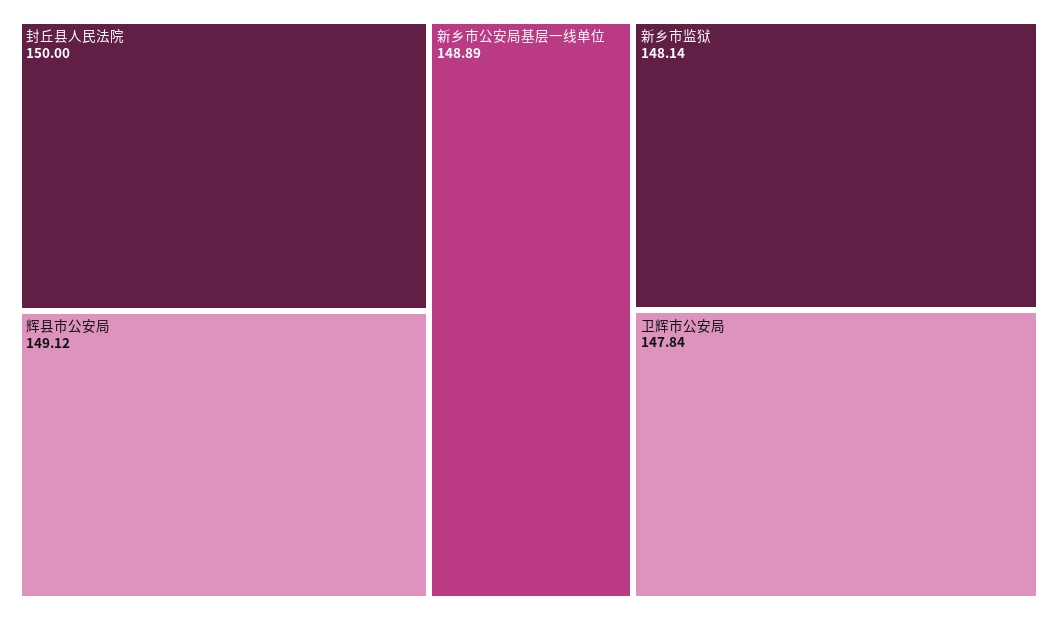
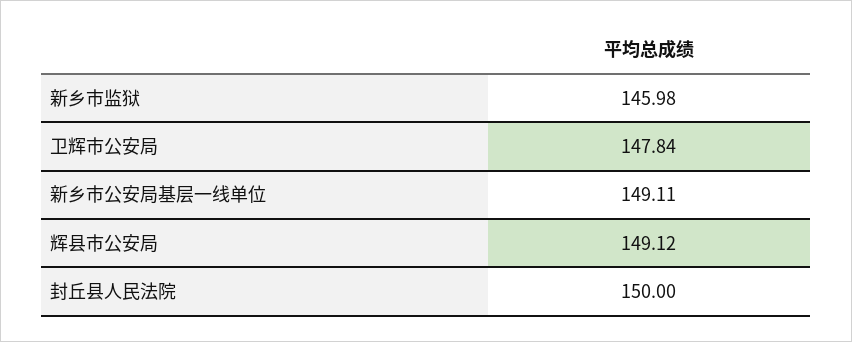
  {
    "封丘县人民法院": 150,
    "辉县市公安局": 149.12,
-   "新乡市公安局基层一线单位": 148.89,
+   "新乡市公安局基层一线单位": 149.11,
-   "新乡市监狱": 148.14,
+   "新乡市监狱": 145.98,
    "卫辉市公安局": 147.84
  }

